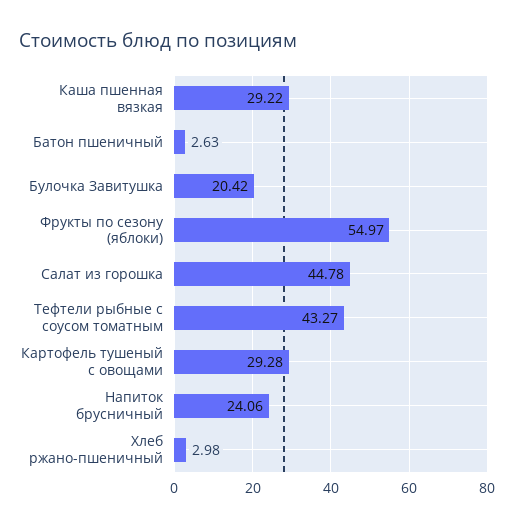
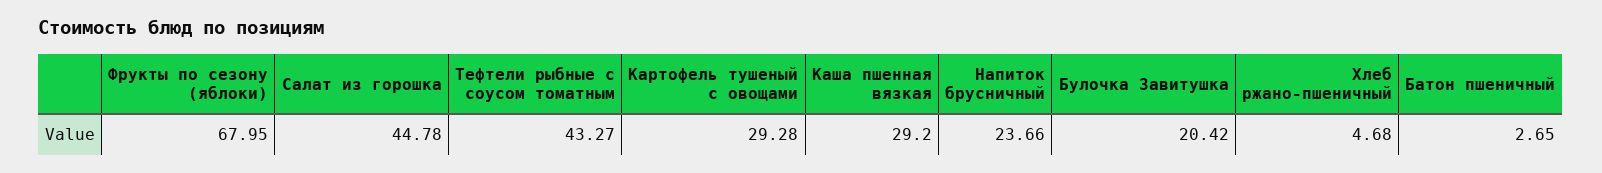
  {
-   "Каша пшенная вязкая": 29.22,
+   "Каша пшенная вязкая": 29.2,
-   "Батон пшеничный": 2.63,
+   "Батон пшеничный": 2.65,
    "Булочка Завитушка": 20.42,
-   "Фрукты по сезону (яблоки)": 54.97,
+   "Фрукты по сезону (яблоки)": 67.95,
    "Салат из горошка": 44.78,
    "Тефтели рыбные с соусом томатным": 43.27,
    "Картофель тушеный с овощами": 29.28,
-   "Напиток брусничный": 24.06,
+   "Напиток брусничный": 23.66,
-   "Хлеб ржано-пшеничный": 2.98
+   "Хлеб ржано-пшеничный": 4.68
  }

